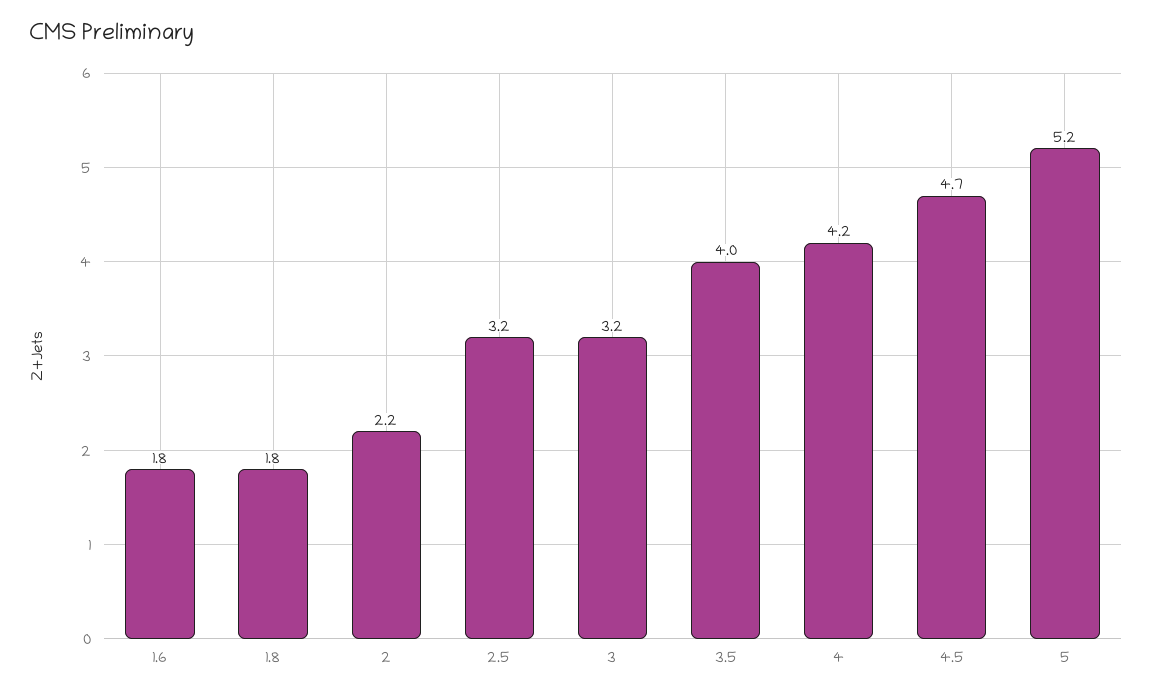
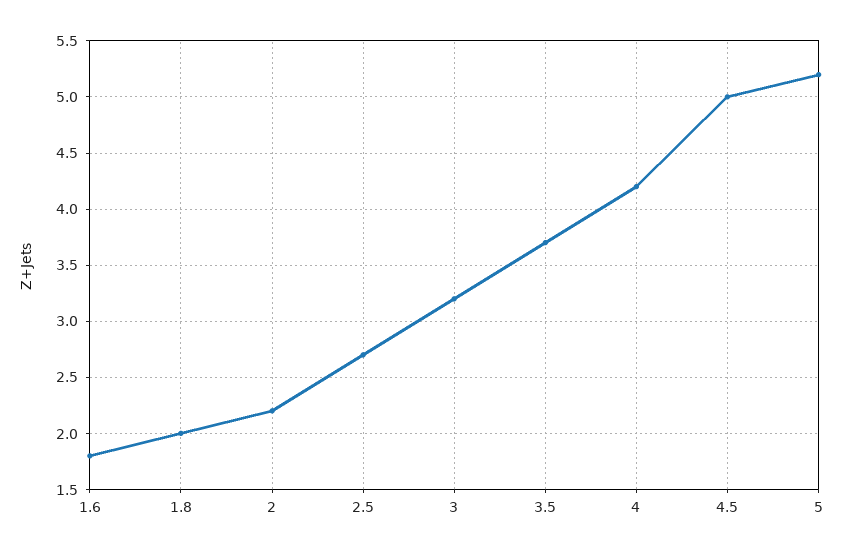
  {
    "1.6": 1.8,
-   "1.8": 1.8,
+   "1.8": 2,
    "2": 2.2,
-   "2.5": 3.2,
+   "2.5": 2.7,
    "3": 3.2,
-   "3.5": 4,
+   "3.5": 3.7,
    "4": 4.2,
-   "4.5": 4.7,
+   "4.5": 5,
    "5": 5.2
  }

